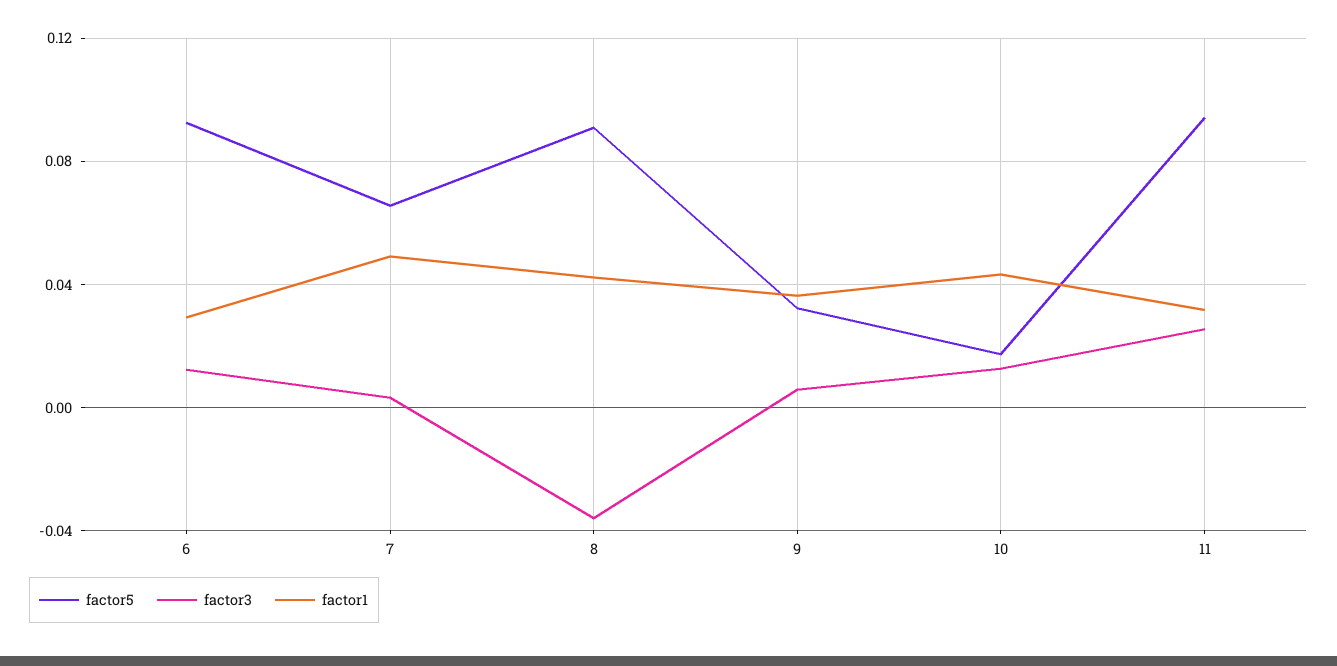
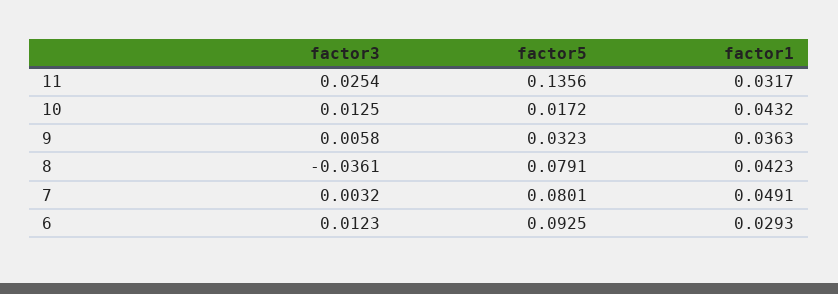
  {
    "factor5": {
      "6": 0.0925,
-     "7": 0.065,
+     "7": 0.0801,
-     "8": 0.09,
+     "8": 0.0791,
      "9": 0.0323,
      "10": 0.0172,
-     "11": 0.095
+     "11": 0.1356
    },
    "factor3": {
      "6": 0.0123,
      "7": 0.0032,
      "8": -0.0361,
      "9": 0.0058,
      "10": 0.0125,
      "11": 0.0254
    },
    "factor1": {
      "6": 0.0293,
      "7": 0.0491,
      "8": 0.0423,
      "9": 0.0363,
      "10": 0.0432,
      "11": 0.0317
    }
  }

